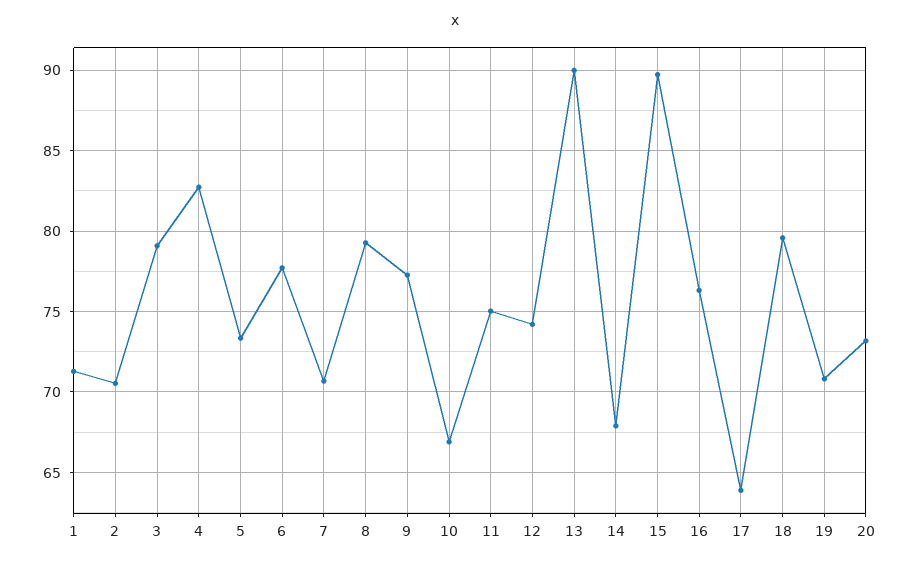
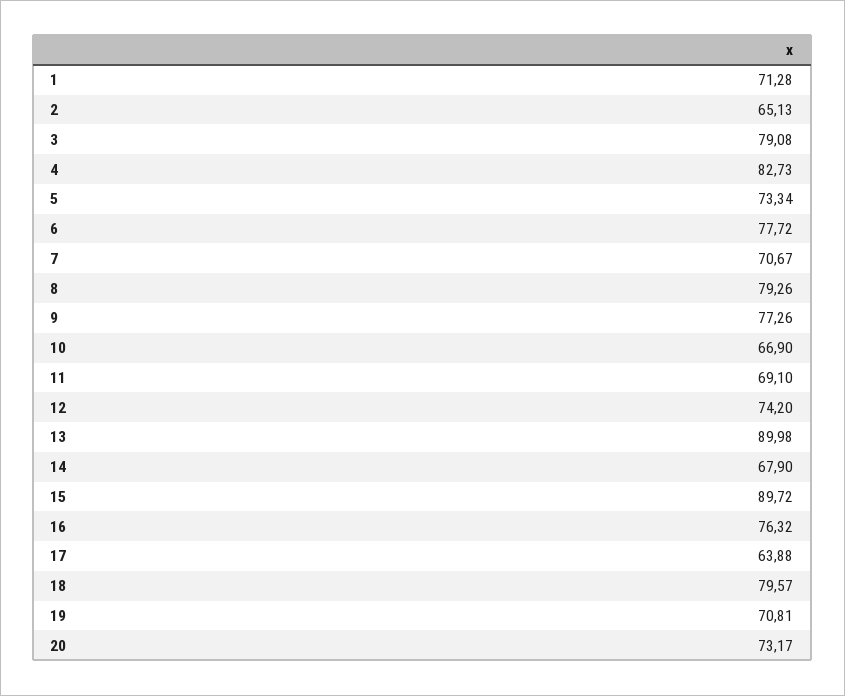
  {
    "1": 71.28,
-   "2": 70.5,
+   "2": 65.13,
    "3": 79.08,
    "4": 82.73,
    "5": 73.34,
    "6": 77.72,
    "7": 70.67,
    "8": 79.26,
    "9": 77.26,
    "10": 66.9,
-   "11": 75,
+   "11": 69.1,
    "12": 74.2,
    "13": 89.98,
    "14": 67.9,
    "15": 89.72,
    "16": 76.32,
    "17": 63.88,
    "18": 79.57,
    "19": 70.81,
    "20": 73.17
  }

